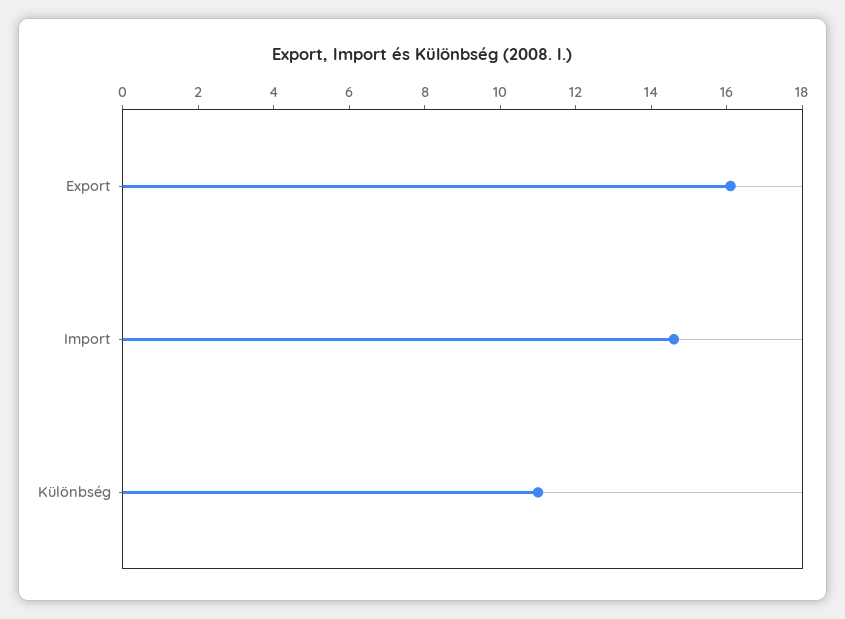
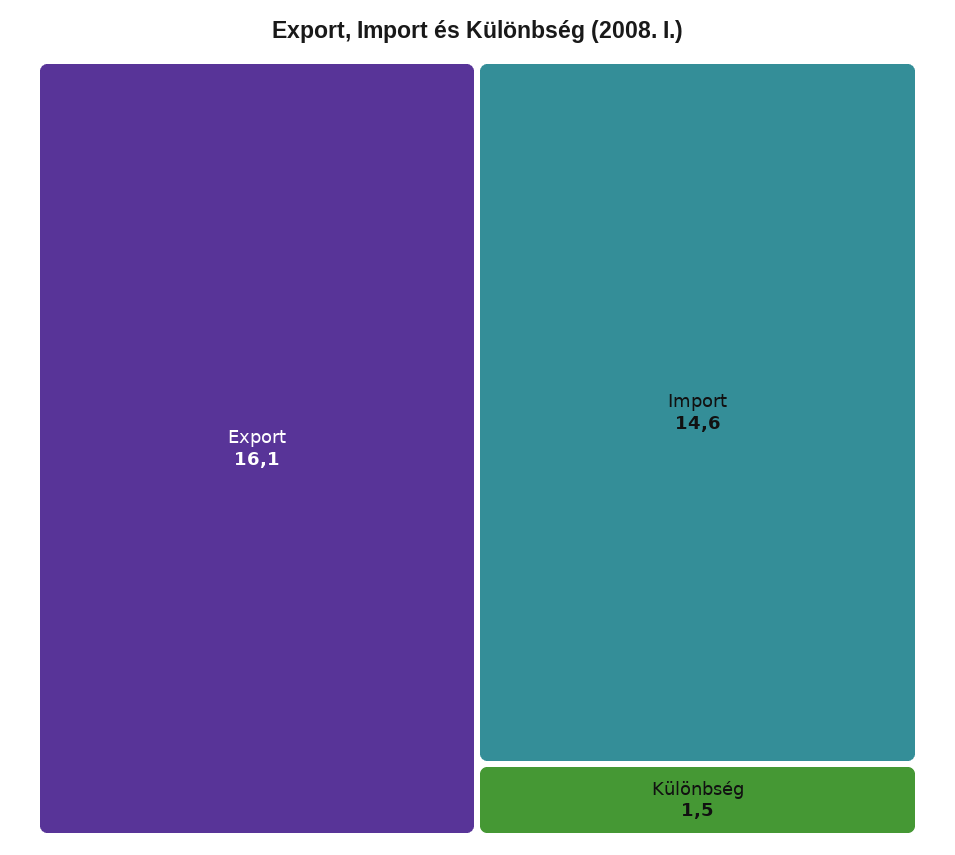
  {
    "Export": 16.1,
    "Import": 14.6,
-   "Különbség": 11
+   "Különbség": 1.5
  }

